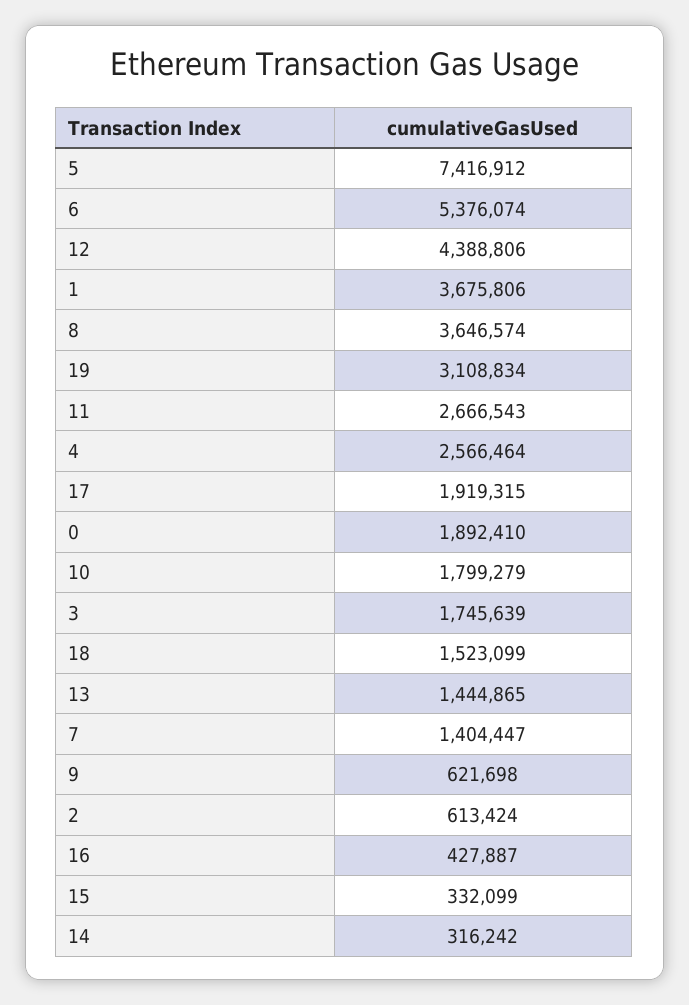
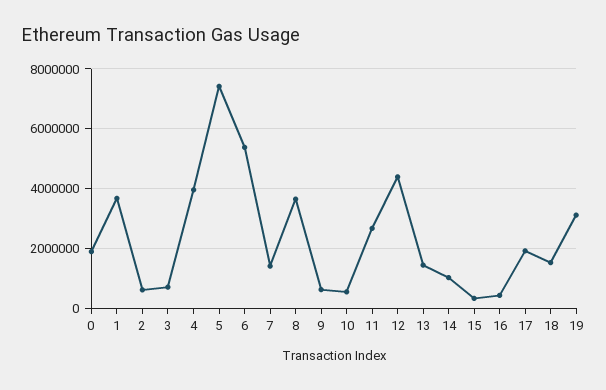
  {
    "5": 7416912,
    "6": 5376074,
    "12": 4388806,
    "1": 3675806,
    "8": 3646574,
    "19": 3108834,
    "11": 2666543,
-   "4": 2566464,
+   "4": 4000000,
    "17": 1919315,
    "0": 1892410,
-   "10": 1799279,
+   "10": 500000,
-   "3": 1745639,
+   "3": 750000,
    "18": 1523099,
    "13": 1444865,
    "7": 1404447,
    "9": 621698,
    "2": 613424,
    "16": 427887,
    "15": 332099,
-   "14": 316242
+   "14": 1000000
  }

